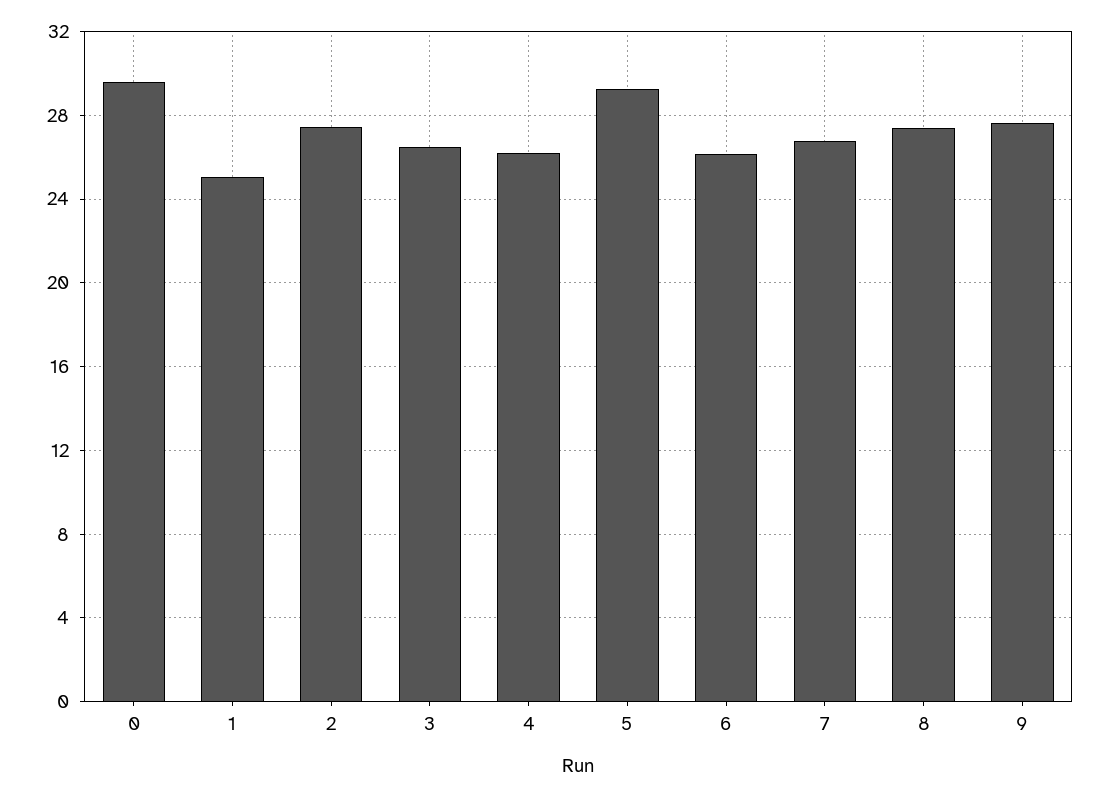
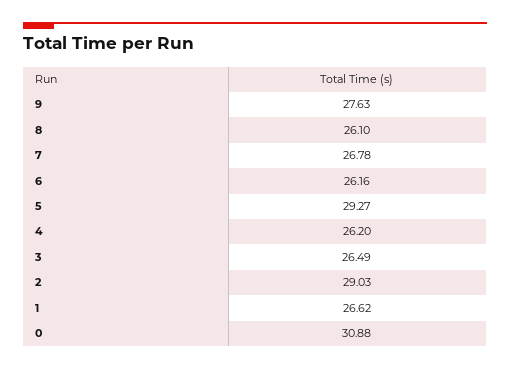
  {
-   "0": 29.5,
+   "0": 30.88,
-   "1": 25,
+   "1": 26.62,
-   "2": 27.5,
+   "2": 29.03,
    "3": 26.49,
    "4": 26.2,
    "5": 29.27,
    "6": 26.16,
    "7": 26.78,
-   "8": 27.5,
+   "8": 26.1,
    "9": 27.63
  }

